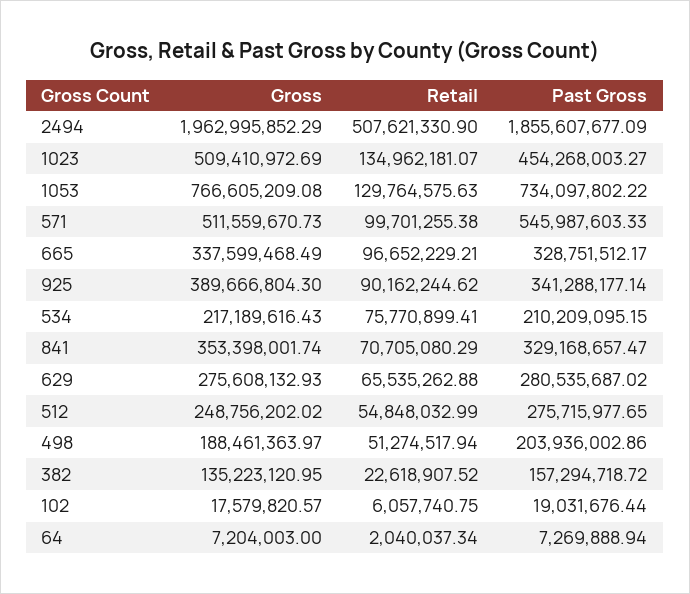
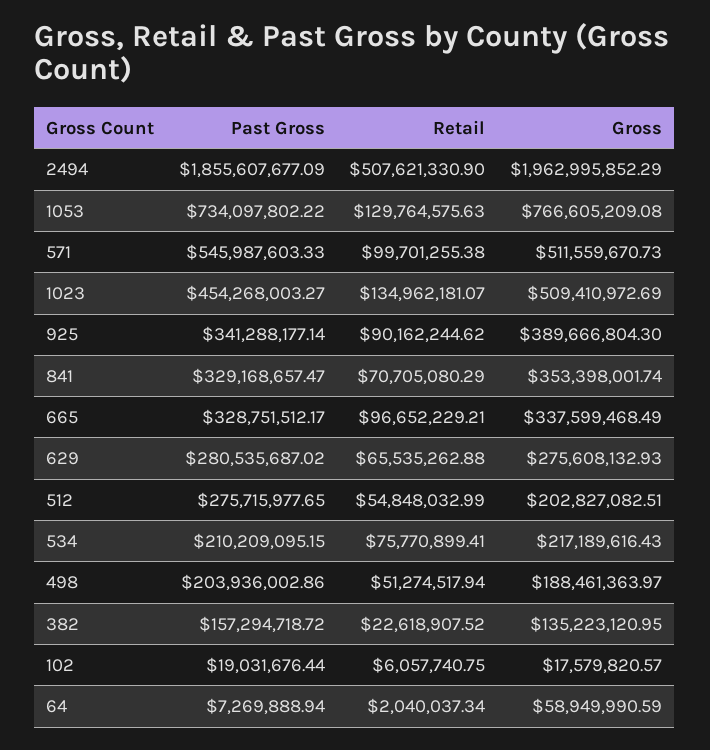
  {
    "Gross": {
      "2494": 1962995852.29,
      "1023": 509410972.69,
      "1053": 766605209.08,
      "571": 511559670.73,
      "665": 337599468.49,
      "925": 389666804.3,
      "534": 217189616.43,
      "841": 353398001.74,
      "629": 275608132.93,
-     "512": 248756202.02,
+     "512": 202827082.51,
      "498": 188461363.97,
      "382": 135223120.95,
      "102": 17579820.57,
-     "64": 7204003
+     "64": 58949990.59
    },
    "Retail": {
      "2494": 507621330.9,
      "1023": 134962181.07,
      "1053": 129764575.63,
      "571": 99701255.38,
      "665": 96652229.21,
      "925": 90162244.62,
      "534": 75770899.41,
      "841": 70705080.29,
      "629": 65535262.88,
      "512": 54848032.99,
      "498": 51274517.94,
      "382": 22618907.52,
      "102": 6057740.75,
      "64": 2040037.34
    },
    "Past Gross": {
      "2494": 1855607677.09,
      "1023": 454268003.27,
      "1053": 734097802.22,
      "571": 545987603.33,
      "665": 328751512.17,
      "925": 341288177.14,
      "534": 210209095.15,
      "841": 329168657.47,
      "629": 280535687.02,
      "512": 275715977.65,
      "498": 203936002.86,
      "382": 157294718.72,
      "102": 19031676.44,
      "64": 7269888.94
    }
  }

